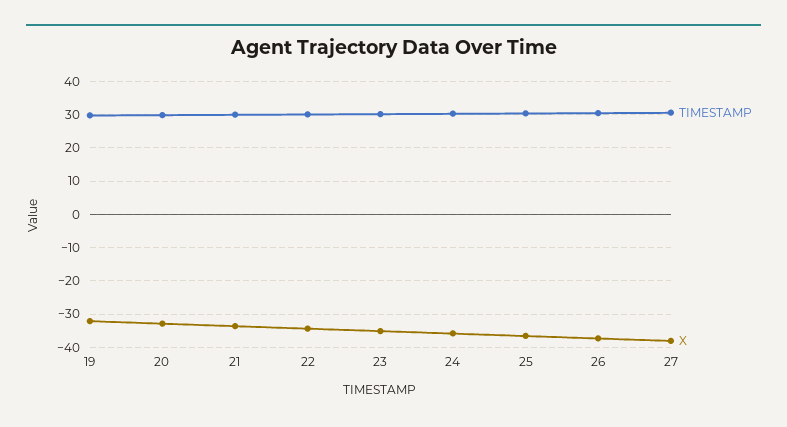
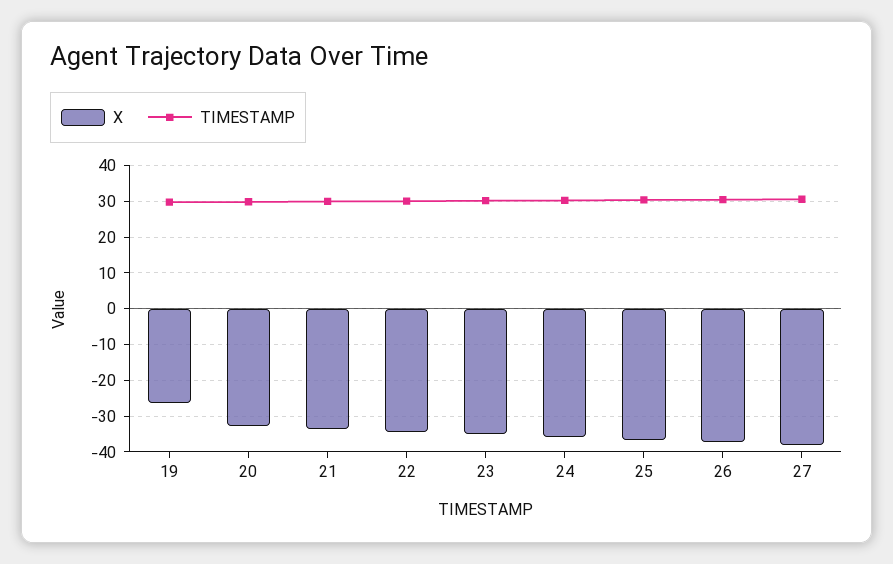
  {
    "TIMESTAMP": {
      "19": 30,
      "20": 30,
      "21": 30,
      "22": 30,
      "23": 30,
      "24": 30,
      "25": 30,
      "26": 30,
      "27": 30
    },
    "X": {
-     "19": -32,
+     "19": -26,
      "20": -32,
      "21": -34,
      "22": -34,
      "23": -36,
      "24": -36,
      "25": -36,
      "26": -38,
      "27": -38
    }
  }

